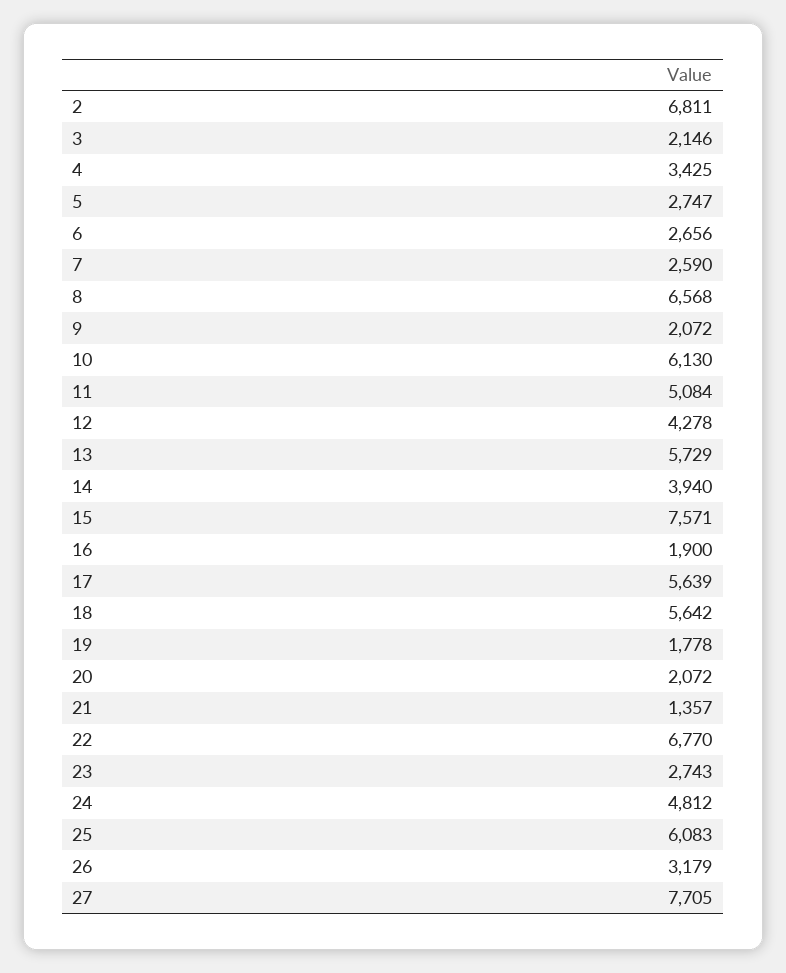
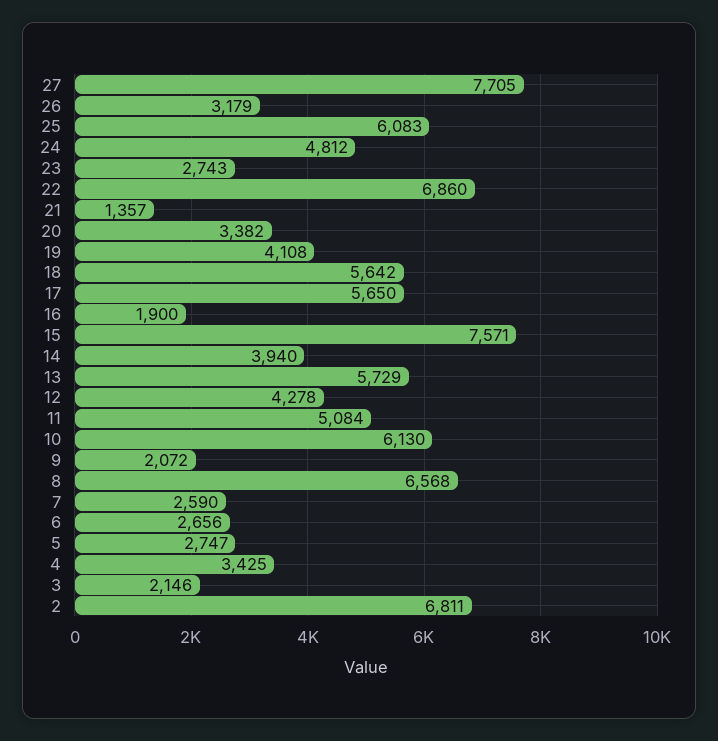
  {
    "2": 6811,
    "3": 2146,
    "4": 3425,
    "5": 2747,
    "6": 2656,
    "7": 2590,
    "8": 6568,
    "9": 2072,
    "10": 6130,
    "11": 5084,
    "12": 4278,
    "13": 5729,
    "14": 3940,
    "15": 7571,
    "16": 1900,
-   "17": 5639,
+   "17": 5650,
    "18": 5642,
-   "19": 1778,
+   "19": 4108,
-   "20": 2072,
+   "20": 3382,
    "21": 1357,
-   "22": 6770,
+   "22": 6860,
    "23": 2743,
    "24": 4812,
    "25": 6083,
    "26": 3179,
    "27": 7705
  }

